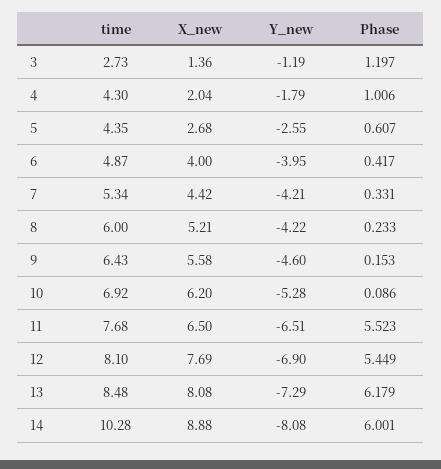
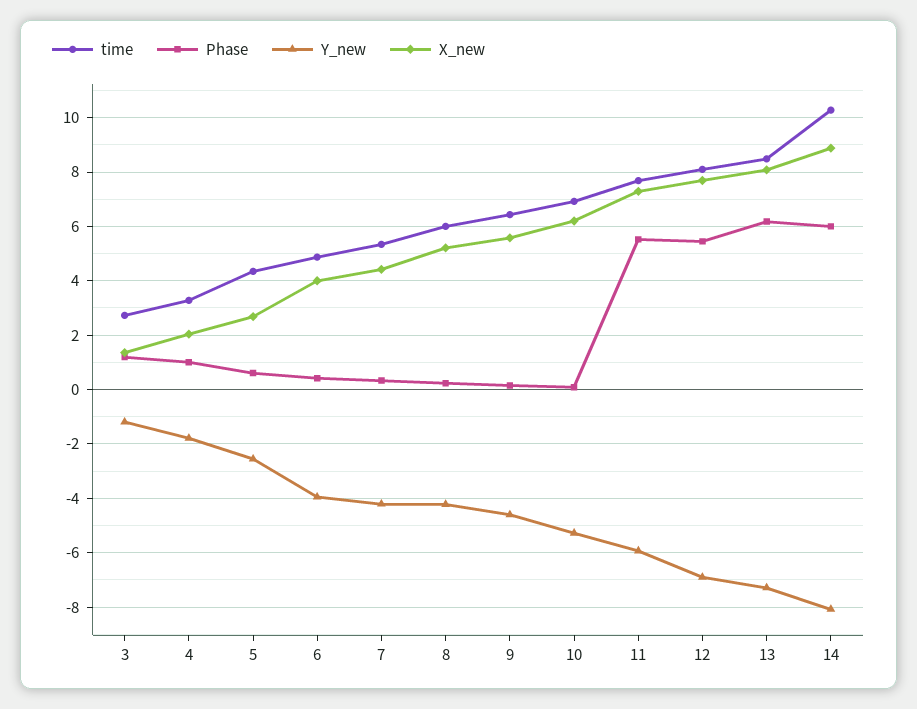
  {
    "time": {
      "3": 2.73,
-     "4": 4.3,
+     "4": 3.25,
      "5": 4.35,
      "6": 4.87,
      "7": 5.34,
      "8": 6,
      "9": 6.43,
      "10": 6.92,
      "11": 7.68,
      "12": 8.1,
      "13": 8.48,
      "14": 10.28
    },
    "X_new": {
      "3": 1.36,
      "4": 2.04,
      "5": 2.68,
      "6": 4,
      "7": 4.42,
      "8": 5.21,
      "9": 5.58,
      "10": 6.2,
-     "11": 6.5,
+     "11": 7.25,
      "12": 7.69,
      "13": 8.08,
      "14": 8.88
    },
    "Y_new": {
      "3": -1.19,
      "4": -1.79,
      "5": -2.55,
      "6": -3.95,
      "7": -4.21,
      "8": -4.22,
      "9": -4.6,
      "10": -5.28,
-     "11": -6.51,
+     "11": -6,
      "12": -6.9,
      "13": -7.29,
      "14": -8.08
    },
    "Phase": {
      "3": 1.197,
      "4": 1.006,
      "5": 0.607,
      "6": 0.417,
      "7": 0.331,
      "8": 0.233,
      "9": 0.153,
      "10": 0.086,
      "11": 5.523,
      "12": 5.449,
      "13": 6.179,
      "14": 6.001
    }
  }

